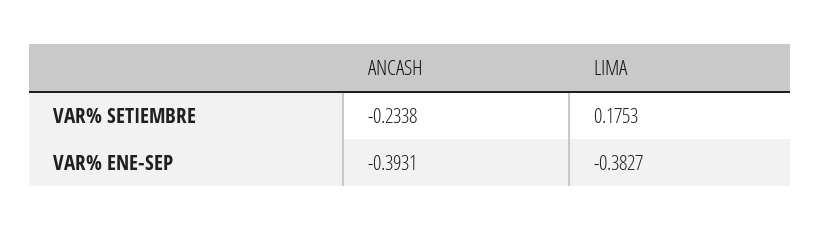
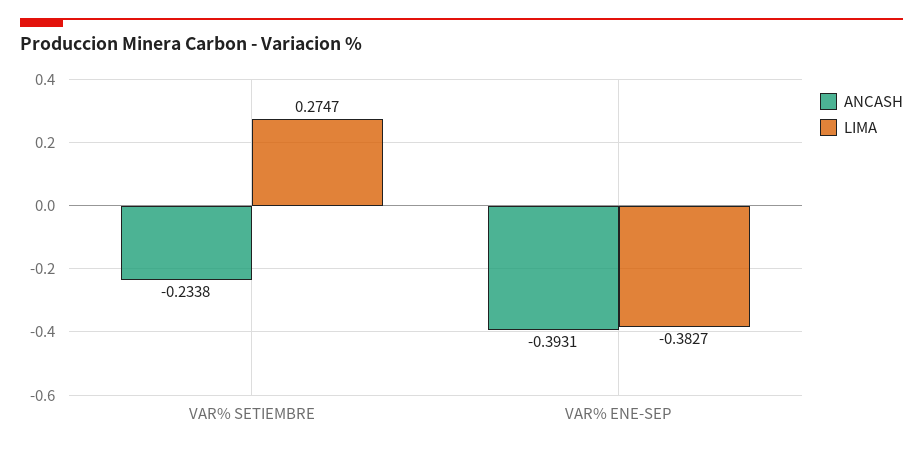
  {
    "ANCASH": {
      "VAR% SETIEMBRE": -0.2338,
      "VAR% ENE-SEP": -0.3931
    },
    "LIMA": {
-     "VAR% SETIEMBRE": 0.1753,
+     "VAR% SETIEMBRE": 0.2747,
      "VAR% ENE-SEP": -0.3827
    }
  }

